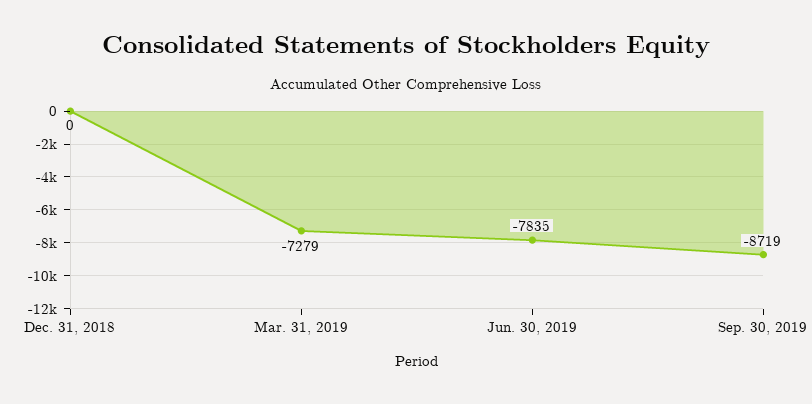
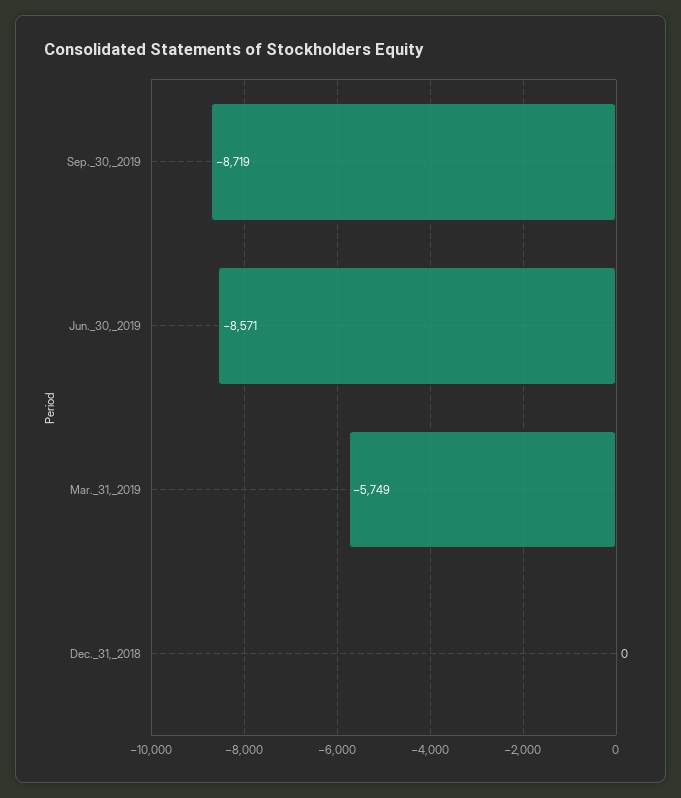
  {
    "Dec. 31, 2018": 0,
-   "Mar. 31, 2019": -7279,
+   "Mar. 31, 2019": -5749,
-   "Jun. 30, 2019": -7835,
+   "Jun. 30, 2019": -8571,
    "Sep. 30, 2019": -8719
  }

